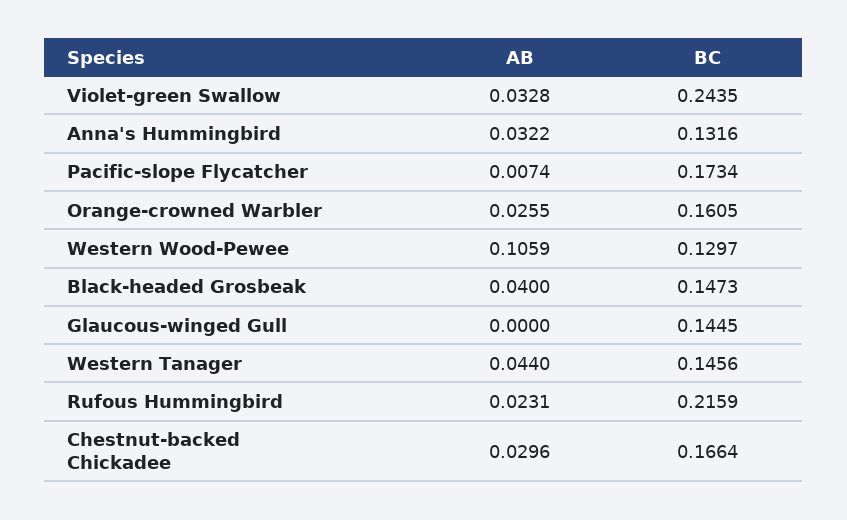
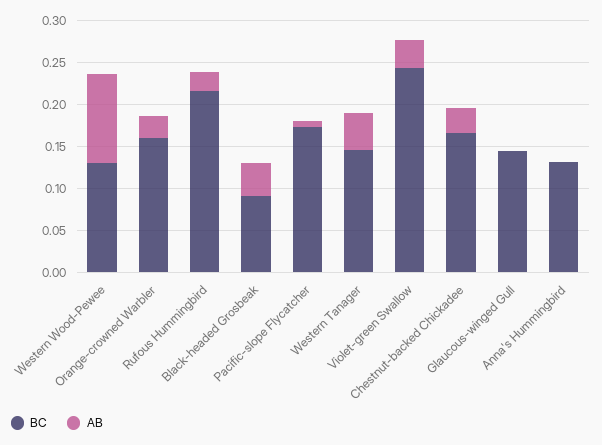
  {
    "AB": {
      "Violet-green Swallow": 0.0328,
-     "Anna's Hummingbird": 0.0322,
+     "Anna's Hummingbird": 0,
      "Pacific-slope Flycatcher": 0.0074,
      "Orange-crowned Warbler": 0.0255,
      "Western Wood-Pewee": 0.1059,
      "Black-headed Grosbeak": 0.04,
      "Glaucous-winged Gull": 0,
      "Western Tanager": 0.044,
      "Rufous Hummingbird": 0.0231,
      "Chestnut-backed Chickadee": 0.0296
    },
    "BC": {
      "Violet-green Swallow": 0.2435,
      "Anna's Hummingbird": 0.1316,
      "Pacific-slope Flycatcher": 0.1734,
      "Orange-crowned Warbler": 0.1605,
      "Western Wood-Pewee": 0.1297,
-     "Black-headed Grosbeak": 0.1473,
+     "Black-headed Grosbeak": 0.09,
      "Glaucous-winged Gull": 0.1445,
      "Western Tanager": 0.1456,
      "Rufous Hummingbird": 0.2159,
      "Chestnut-backed Chickadee": 0.1664
    }
  }

